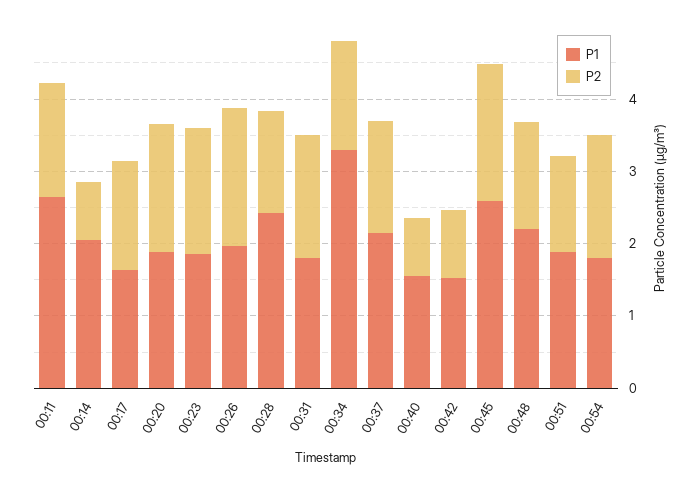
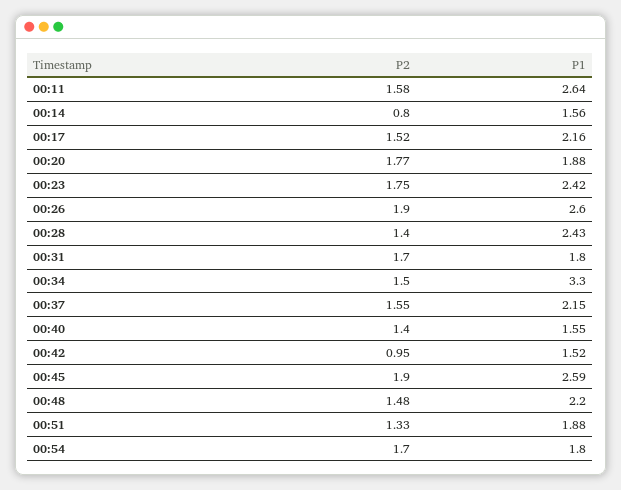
  {
    "P1": {
      "00:11": 2.64,
-     "00:14": 2,
+     "00:14": 1.56,
-     "00:17": 1.6,
+     "00:17": 2.16,
      "00:20": 1.88,
-     "00:23": 1.8,
+     "00:23": 2.42,
-     "00:26": 2,
+     "00:26": 2.6,
      "00:28": 2.43,
      "00:31": 1.8,
      "00:34": 3.3,
      "00:37": 2.15,
      "00:40": 1.55,
      "00:42": 1.52,
      "00:45": 2.59,
      "00:48": 2.2,
      "00:51": 1.88,
      "00:54": 1.8
    },
    "P2": {
      "00:11": 1.58,
      "00:14": 0.8,
      "00:17": 1.52,
      "00:20": 1.77,
      "00:23": 1.75,
      "00:26": 1.9,
      "00:28": 1.4,
      "00:31": 1.7,
      "00:34": 1.5,
      "00:37": 1.55,
-     "00:40": 0.8,
+     "00:40": 1.4,
      "00:42": 0.95,
      "00:45": 1.9,
      "00:48": 1.48,
      "00:51": 1.33,
      "00:54": 1.7
    }
  }

